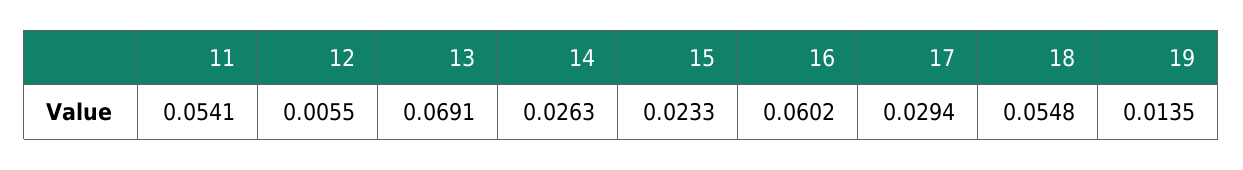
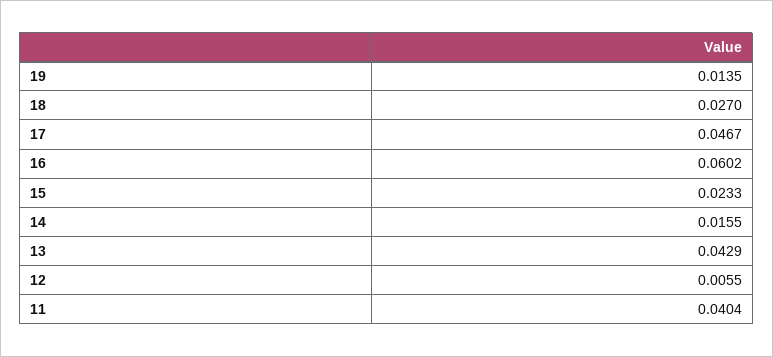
  {
-   "11": 0.0541,
+   "11": 0.0404,
    "12": 0.0055,
-   "13": 0.0691,
+   "13": 0.0429,
-   "14": 0.0263,
+   "14": 0.0155,
    "15": 0.0233,
    "16": 0.0602,
-   "17": 0.0294,
+   "17": 0.0467,
-   "18": 0.0548,
+   "18": 0.027,
    "19": 0.0135
  }

